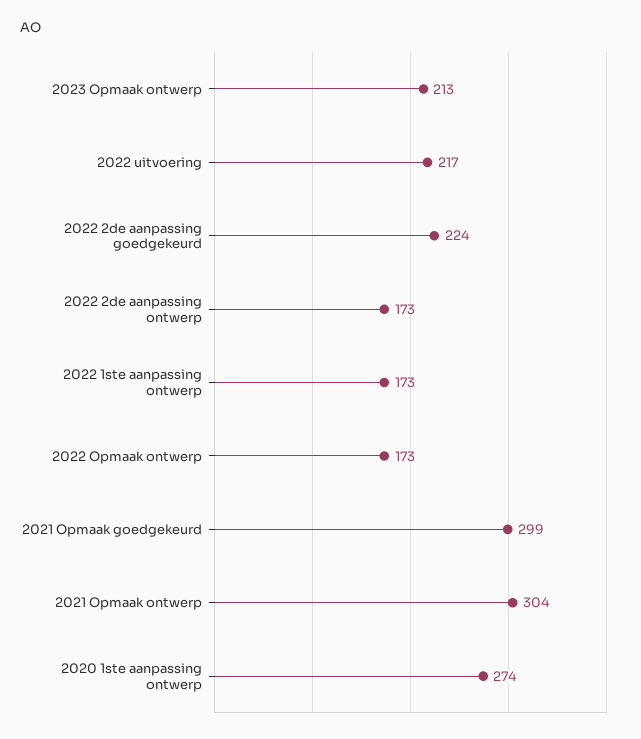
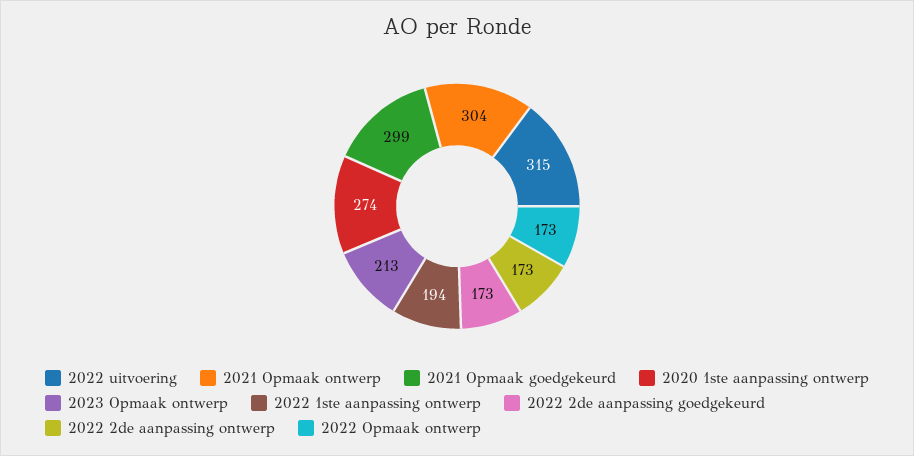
  {
    "2023 Opmaak ontwerp": 213,
-   "2022 uitvoering": 217,
+   "2022 uitvoering": 315,
-   "2022 2de aanpassing goedgekeurd": 224,
+   "2022 2de aanpassing goedgekeurd": 173,
    "2022 2de aanpassing ontwerp": 173,
-   "2022 1ste aanpassing ontwerp": 173,
+   "2022 1ste aanpassing ontwerp": 194,
    "2022 Opmaak ontwerp": 173,
    "2021 Opmaak goedgekeurd": 299,
    "2021 Opmaak ontwerp": 304,
    "2020 1ste aanpassing ontwerp": 274
  }

